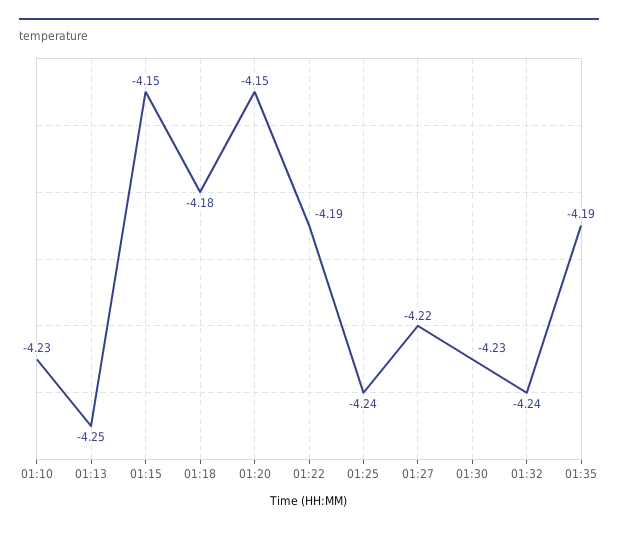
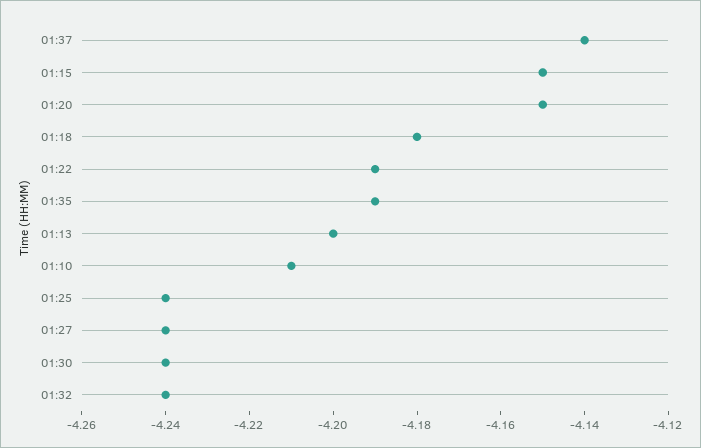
  {
-   "01:10": -4.23,
+   "01:10": -4.21,
-   "01:13": -4.25,
+   "01:13": -4.2,
    "01:15": -4.15,
    "01:18": -4.18,
    "01:20": -4.15,
    "01:22": -4.19,
    "01:25": -4.24,
-   "01:27": -4.22,
+   "01:27": -4.24,
-   "01:30": -4.23,
+   "01:30": -4.24,
    "01:32": -4.24,
-   "01:35": -4.19
+   "01:35": -4.19,
+   "01:37": -4.14
  }

